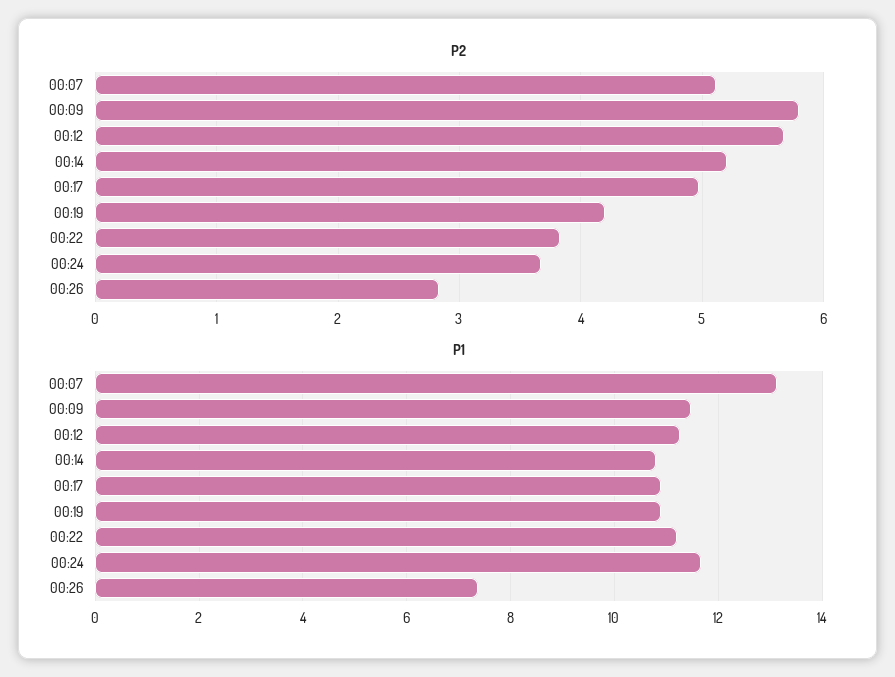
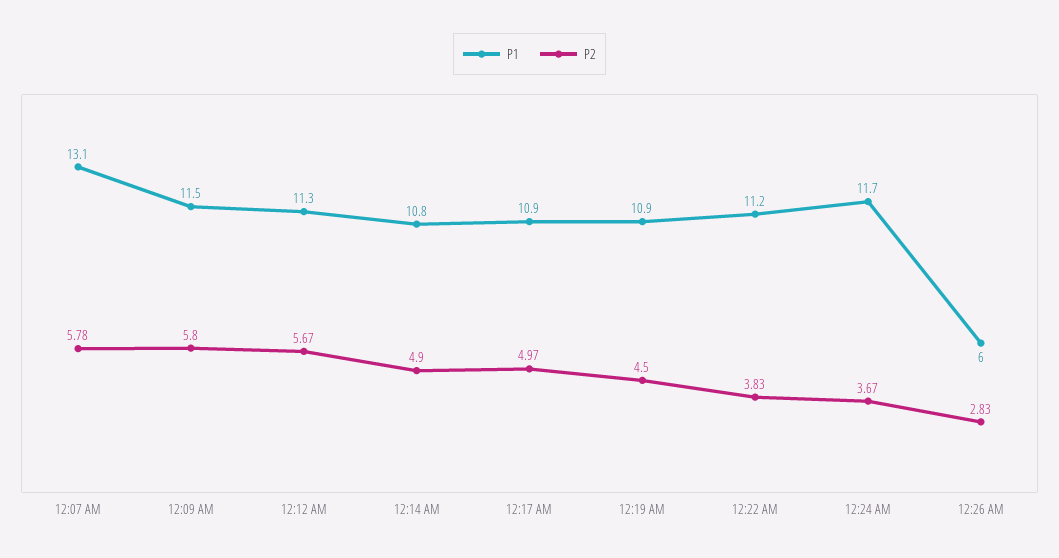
  {
    "P2": {
-     "00:07": 5.1,
+     "00:07": 5.78,
      "00:09": 5.8,
      "00:12": 5.67,
-     "00:14": 5.2,
+     "00:14": 4.9,
      "00:17": 4.97,
-     "00:19": 4.2,
+     "00:19": 4.5,
      "00:22": 3.83,
      "00:24": 3.67,
      "00:26": 2.83
    },
    "P1": {
      "00:07": 13.1,
      "00:09": 11.5,
      "00:12": 11.3,
      "00:14": 10.8,
      "00:17": 10.9,
      "00:19": 10.9,
      "00:22": 11.2,
      "00:24": 11.7,
-     "00:26": 7.4
+     "00:26": 6
    }
  }

